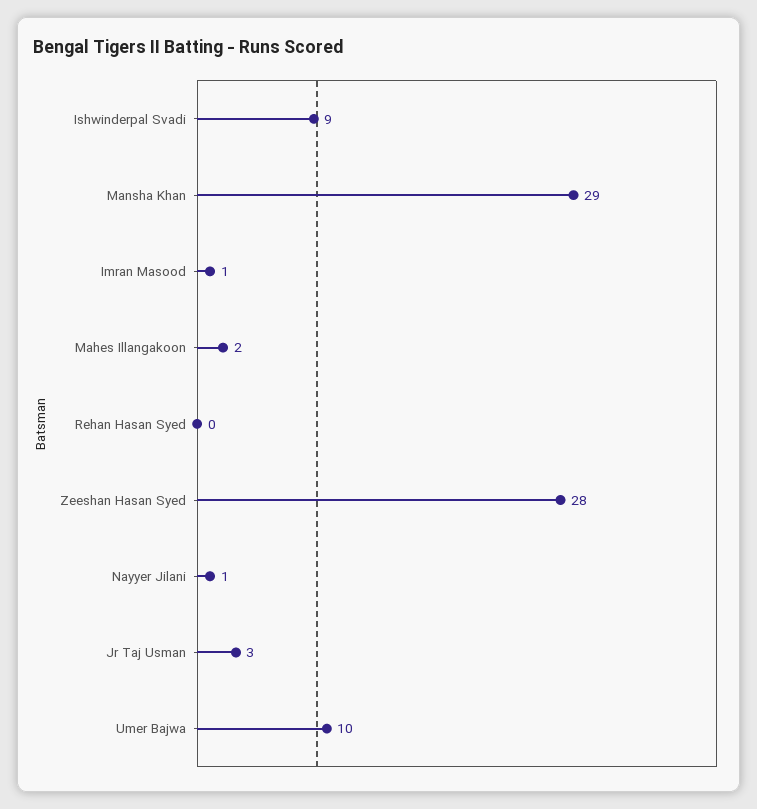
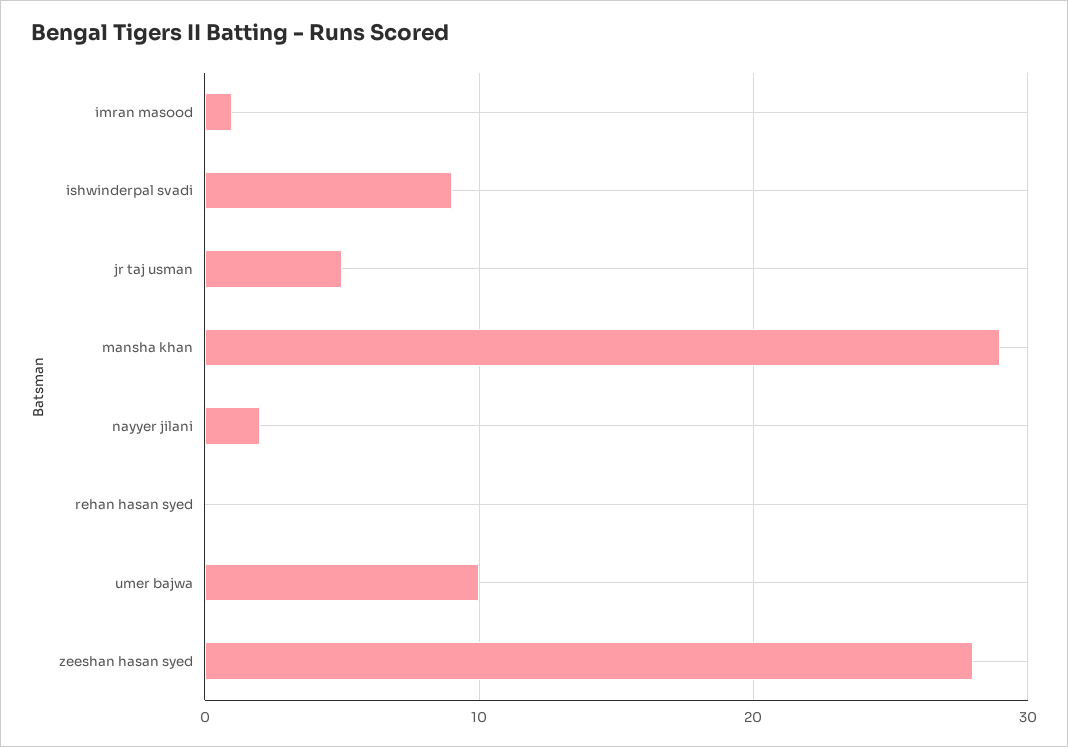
  {
    "Ishwinderpal Svadi": 9,
    "Mansha Khan": 29,
    "Imran Masood": 1,
-   "Mahes Illangakoon": 2,
    "Rehan Hasan Syed": 0,
    "Zeeshan Hasan Syed": 28,
-   "Nayyer Jilani": 1,
+   "Nayyer Jilani": 2,
-   "Jr Taj Usman": 3,
+   "Jr Taj Usman": 5,
    "Umer Bajwa": 10
  }

